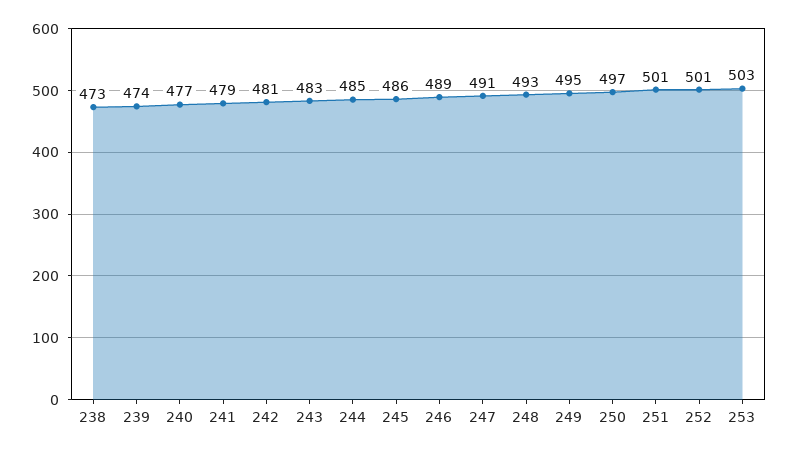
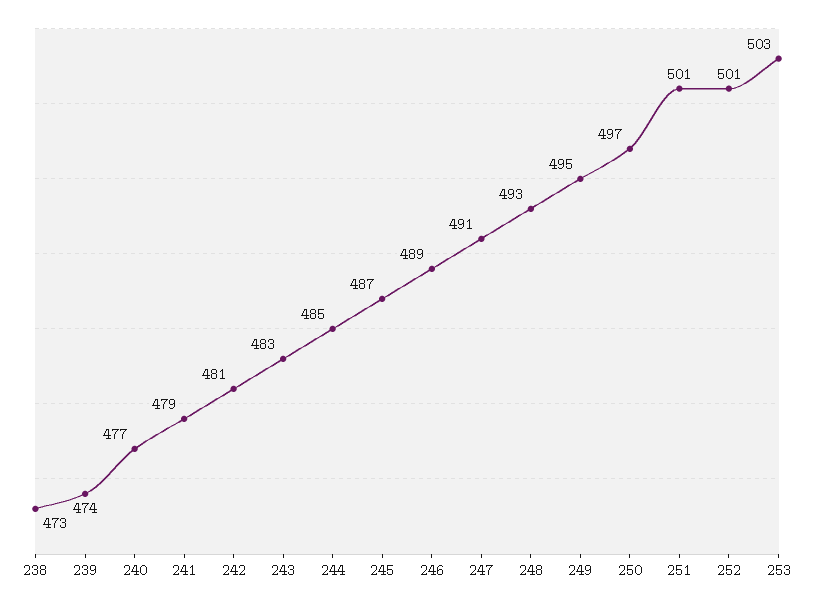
  {
    "238": 473,
    "239": 474,
    "240": 477,
    "241": 479,
    "242": 481,
    "243": 483,
    "244": 485,
-   "245": 486,
+   "245": 487,
    "246": 489,
    "247": 491,
    "248": 493,
    "249": 495,
    "250": 497,
    "251": 501,
    "252": 501,
    "253": 503
  }

